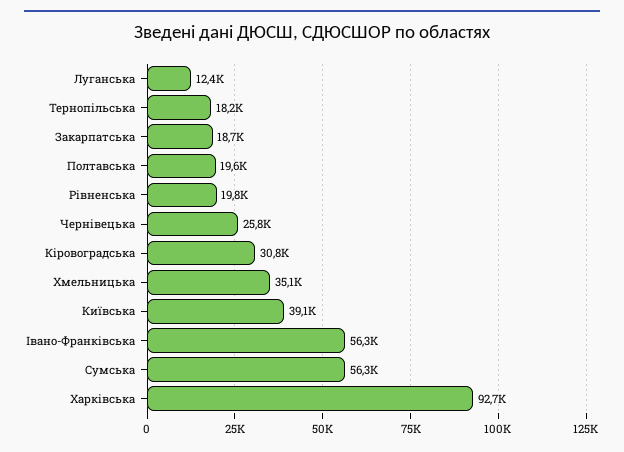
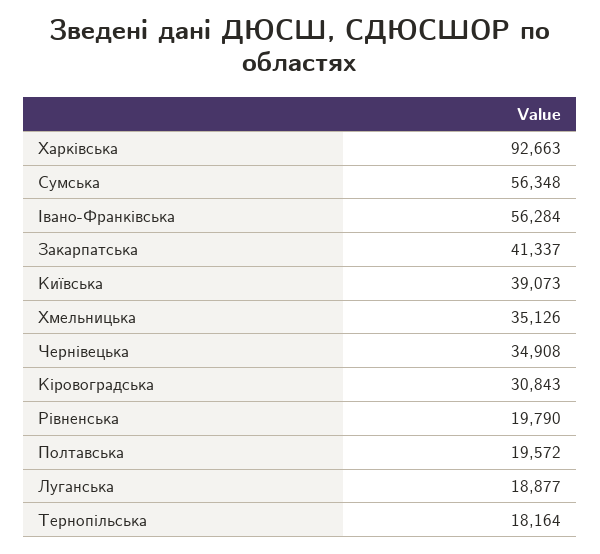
  {
-   "Луганська": 12400,
+   "Луганська": 18877,
    "Тернопільська": 18164,
-   "Закарпатська": 18700,
+   "Закарпатська": 41337,
    "Полтавська": 19572,
    "Рівненська": 19790,
-   "Чернівецька": 25800,
+   "Чернівецька": 34908,
    "Кіровоградська": 30843,
    "Хмельницька": 35126,
    "Київська": 39073,
    "Івано-Франківська": 56284,
    "Сумська": 56348,
    "Харківська": 92663
  }

